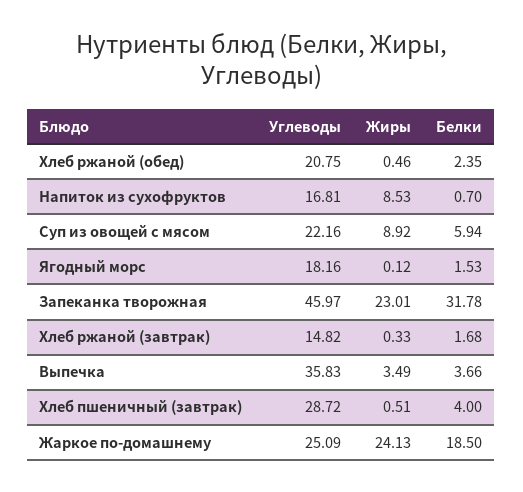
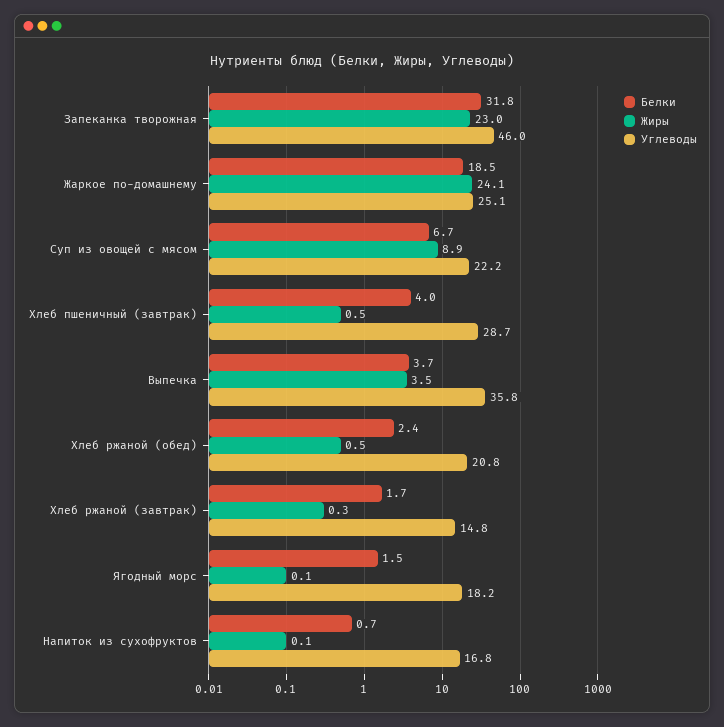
  {
    "Углеводы": {
      "Хлеб ржаной (обед)": 20.75,
      "Напиток из сухофруктов": 16.81,
      "Суп из овощей с мясом": 22.16,
      "Ягодный морс": 18.16,
      "Запеканка творожная": 45.97,
      "Хлеб ржаной (завтрак)": 14.82,
      "Выпечка": 35.83,
      "Хлеб пшеничный (завтрак)": 28.72,
      "Жаркое по-домашнему": 25.09
    },
    "Жиры": {
      "Хлеб ржаной (обед)": 0.46,
-     "Напиток из сухофруктов": 8.53,
+     "Напиток из сухофруктов": 0.1,
      "Суп из овощей с мясом": 8.92,
      "Ягодный морс": 0.12,
      "Запеканка творожная": 23.01,
      "Хлеб ржаной (завтрак)": 0.33,
      "Выпечка": 3.49,
      "Хлеб пшеничный (завтрак)": 0.51,
      "Жаркое по-домашнему": 24.13
    },
    "Белки": {
      "Хлеб ржаной (обед)": 2.35,
      "Напиток из сухофруктов": 0.7,
-     "Суп из овощей с мясом": 5.94,
+     "Суп из овощей с мясом": 6.7,
      "Ягодный морс": 1.53,
      "Запеканка творожная": 31.78,
      "Хлеб ржаной (завтрак)": 1.68,
      "Выпечка": 3.66,
      "Хлеб пшеничный (завтрак)": 4,
      "Жаркое по-домашнему": 18.5
    }
  }

